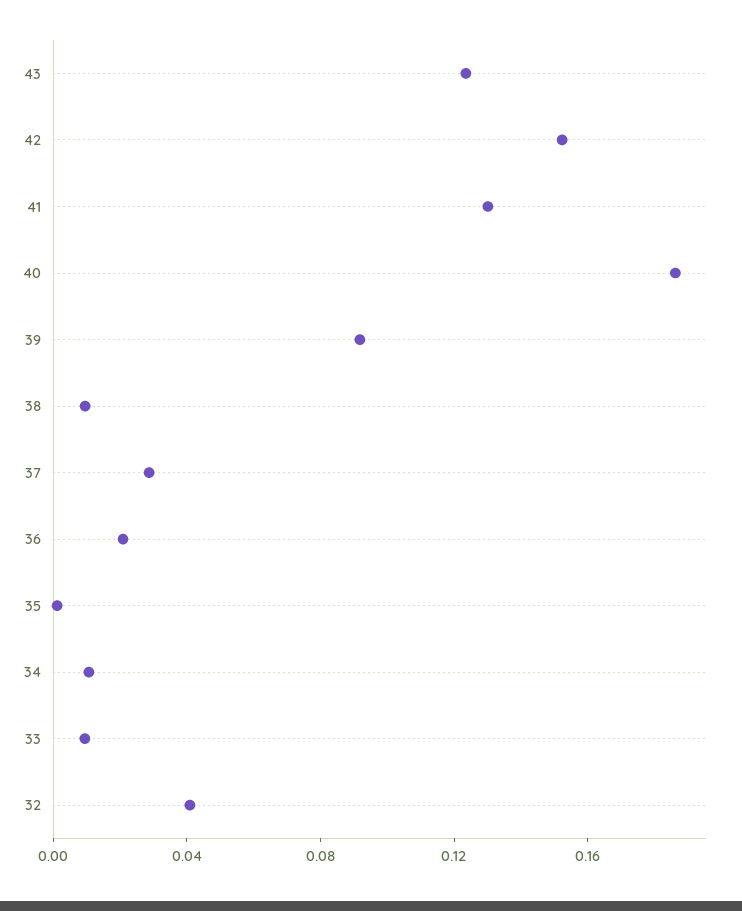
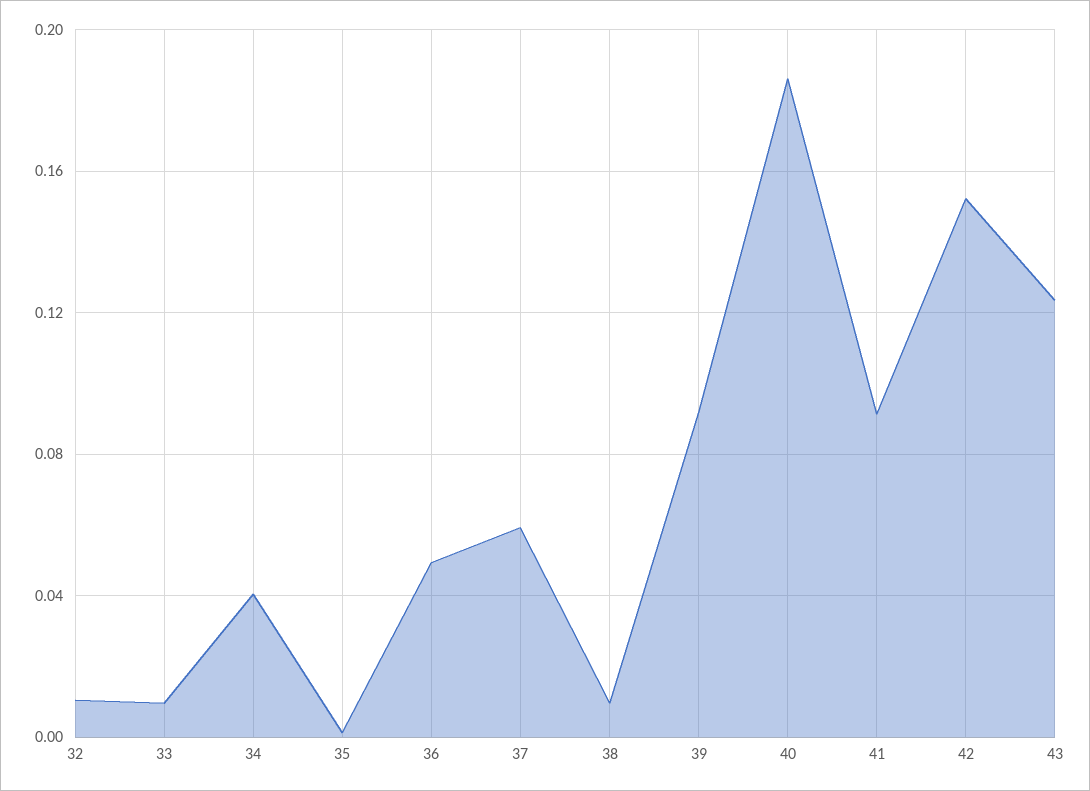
  {
    "43": 0.125,
    "42": 0.15,
-   "41": 0.13,
+   "41": 0.09,
    "40": 0.185,
    "39": 0.09,
    "38": 0.01,
-   "37": 0.03,
+   "37": 0.06,
-   "36": 0.02,
+   "36": 0.05,
    "35": 0,
-   "34": 0.01,
+   "34": 0.04,
    "33": 0.01,
-   "32": 0.04
+   "32": 0.01
  }

